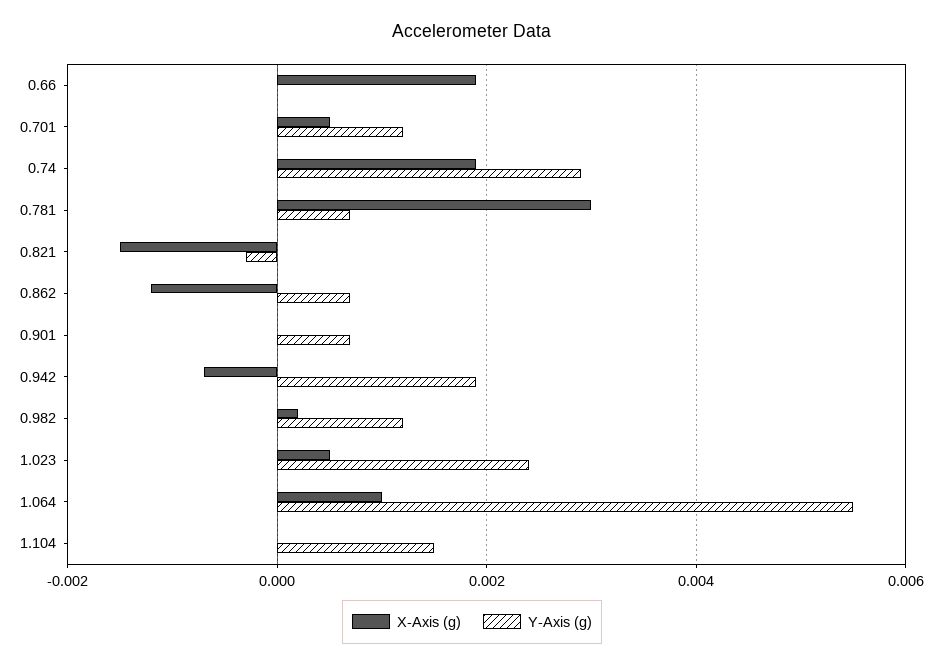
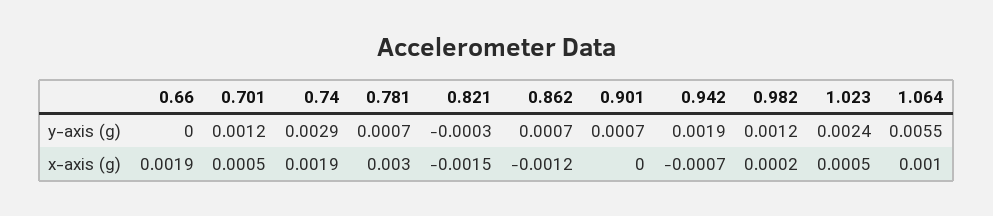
  {
    "X-Axis (g)": {
      "0.66": 0.0019,
      "0.701": 0.0005,
      "0.74": 0.0019,
      "0.781": 0.003,
      "0.821": -0.0015,
      "0.862": -0.0012,
      "0.901": 0,
      "0.942": -0.0007,
      "0.982": 0.0002,
      "1.023": 0.0005,
-     "1.064": 0.001,
+     "1.064": 0.001
-     "1.104": 0
    },
    "Y-Axis (g)": {
      "0.66": 0,
      "0.701": 0.0012,
      "0.74": 0.0029,
      "0.781": 0.0007,
      "0.821": -0.0003,
      "0.862": 0.0007,
      "0.901": 0.0007,
      "0.942": 0.0019,
      "0.982": 0.0012,
      "1.023": 0.0024,
-     "1.064": 0.0055,
+     "1.064": 0.0055
-     "1.104": 0.0015
    }
  }

